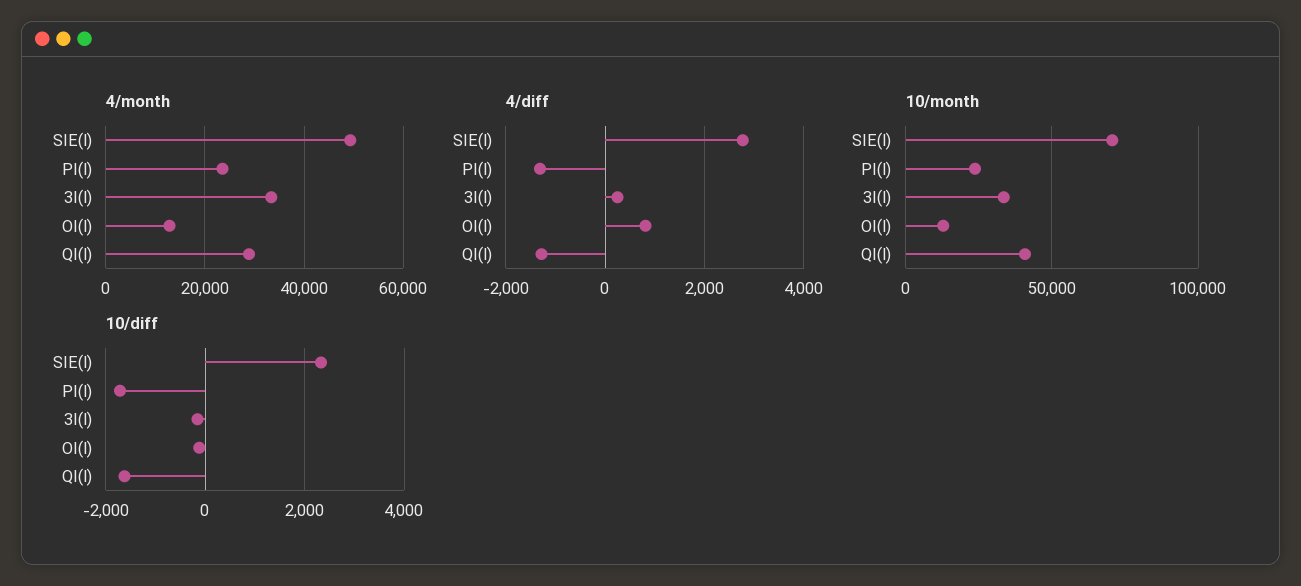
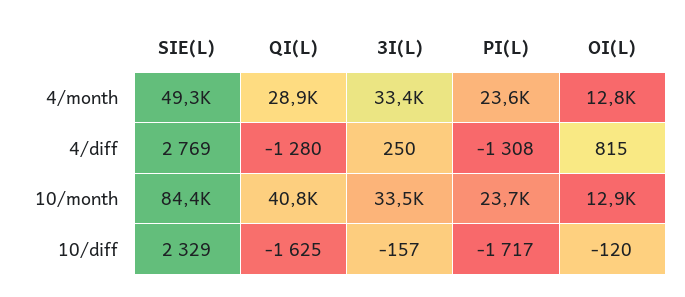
  {
    "4/month": {
      "SIE(l)": 49300,
      "PI(l)": 23600,
      "3I(l)": 33400,
      "OI(l)": 12800,
      "QI(l)": 28900
    },
    "4/diff": {
      "SIE(l)": 2769,
      "PI(l)": -1308,
      "3I(l)": 250,
      "OI(l)": 815,
      "QI(l)": -1280
    },
    "10/month": {
-     "SIE(l)": 70000,
+     "SIE(l)": 84400,
      "PI(l)": 23700,
      "3I(l)": 33500,
      "OI(l)": 12900,
      "QI(l)": 40800
    },
    "10/diff": {
      "SIE(l)": 2329,
      "PI(l)": -1717,
      "3I(l)": -157,
      "OI(l)": -120,
      "QI(l)": -1625
    }
  }

